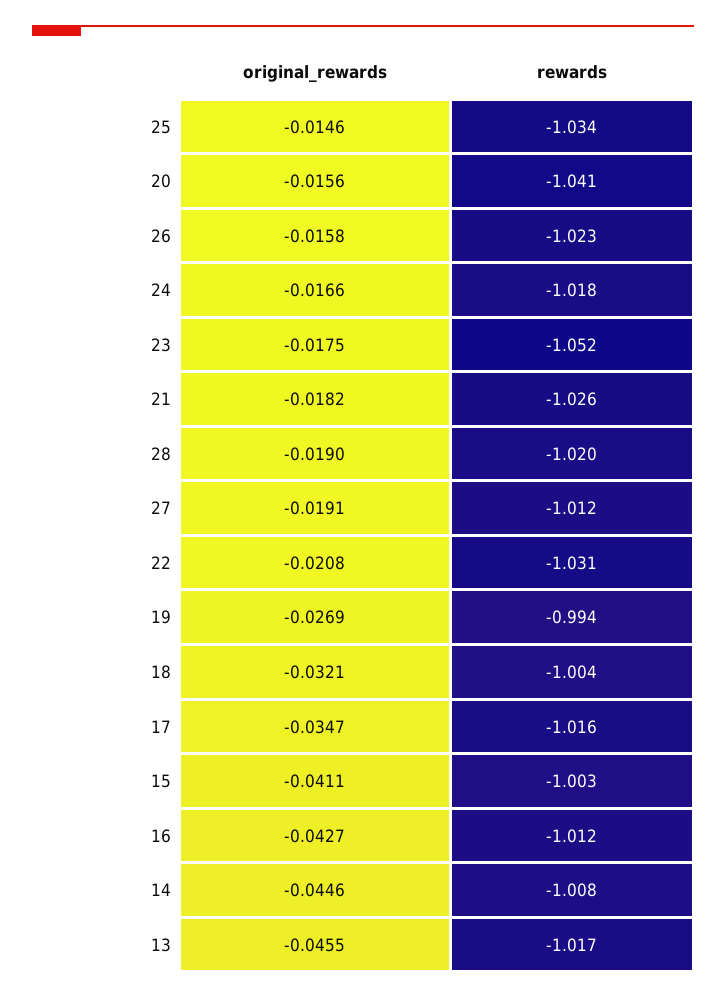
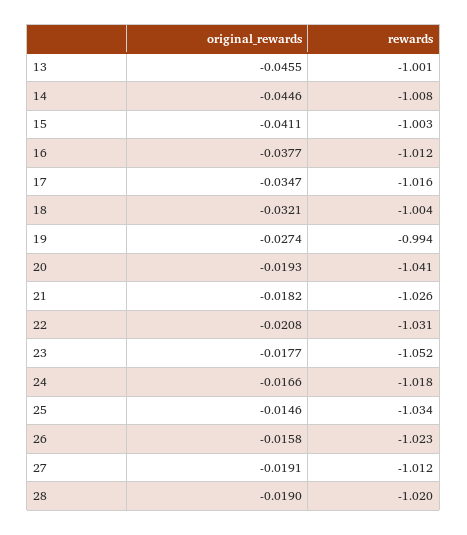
  {
    "original_rewards": {
      "25": -0.0146,
-     "20": -0.0156,
+     "20": -0.0193,
      "26": -0.0158,
      "24": -0.0166,
-     "23": -0.0175,
+     "23": -0.0177,
      "21": -0.0182,
      "28": -0.019,
      "27": -0.0191,
      "22": -0.0208,
-     "19": -0.0269,
+     "19": -0.0274,
      "18": -0.0321,
      "17": -0.0347,
      "15": -0.0411,
-     "16": -0.0427,
+     "16": -0.0377,
      "14": -0.0446,
      "13": -0.0455
    },
    "rewards": {
      "25": -1.034,
      "20": -1.041,
      "26": -1.023,
      "24": -1.018,
      "23": -1.052,
      "21": -1.026,
      "28": -1.02,
      "27": -1.012,
      "22": -1.031,
      "19": -0.994,
      "18": -1.004,
      "17": -1.016,
      "15": -1.003,
      "16": -1.012,
      "14": -1.008,
-     "13": -1.017
+     "13": -1.001
    }
  }

